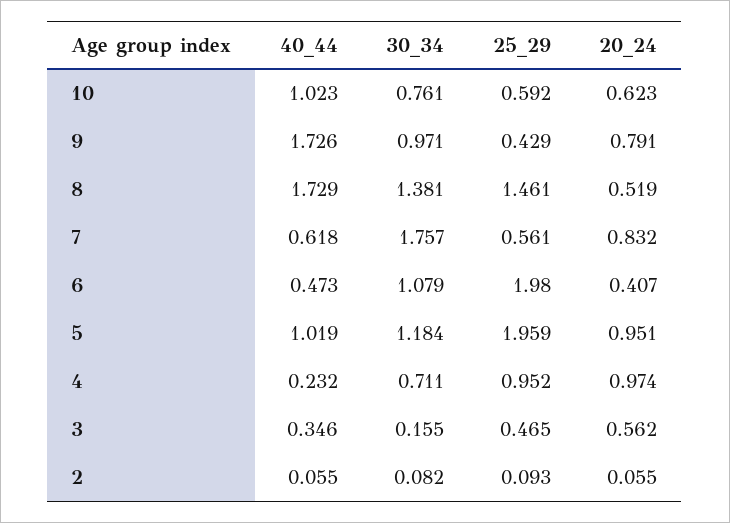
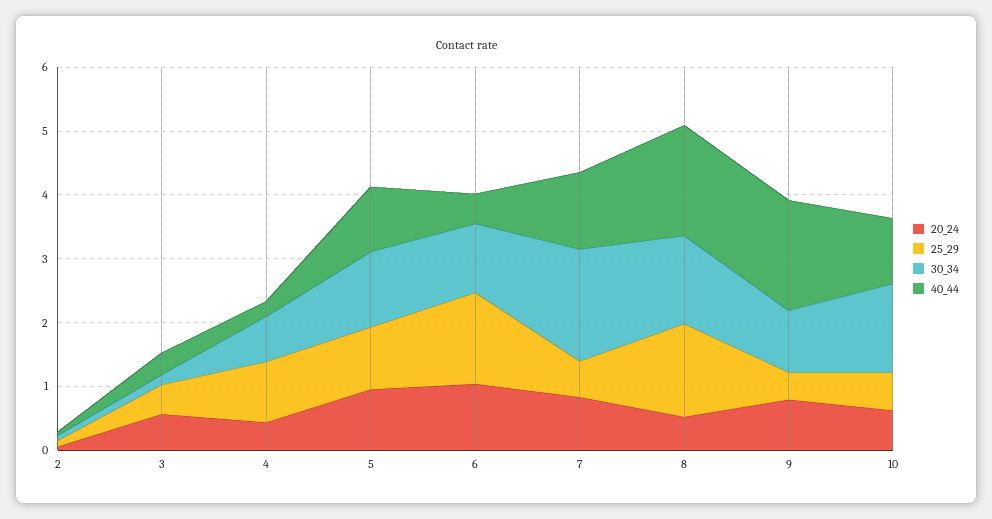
  {
    "40_44": {
      "10": 1.023,
      "9": 1.726,
      "8": 1.729,
-     "7": 0.618,
+     "7": 1.2,
      "6": 0.473,
      "5": 1.019,
      "4": 0.232,
      "3": 0.346,
      "2": 0.055
    },
    "30_34": {
-     "10": 0.761,
+     "10": 1.4,
      "9": 0.971,
      "8": 1.381,
      "7": 1.757,
      "6": 1.079,
      "5": 1.184,
      "4": 0.711,
      "3": 0.155,
      "2": 0.082
    },
    "25_29": {
      "10": 0.592,
      "9": 0.429,
      "8": 1.461,
      "7": 0.561,
-     "6": 1.98,
+     "6": 1.4,
-     "5": 1.959,
+     "5": 1,
      "4": 0.952,
      "3": 0.465,
      "2": 0.093
    },
    "20_24": {
      "10": 0.623,
      "9": 0.791,
      "8": 0.519,
      "7": 0.832,
-     "6": 0.407,
+     "6": 1,
      "5": 0.951,
-     "4": 0.974,
+     "4": 0.4,
      "3": 0.562,
      "2": 0.055
    }
  }

